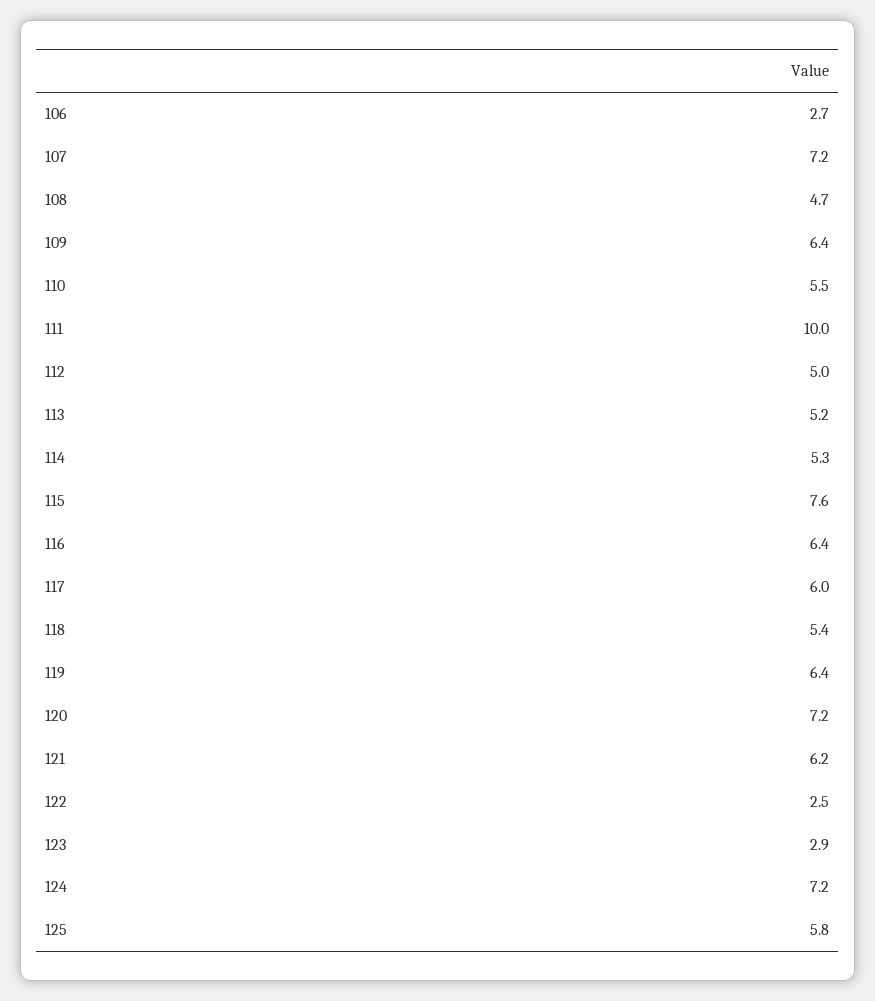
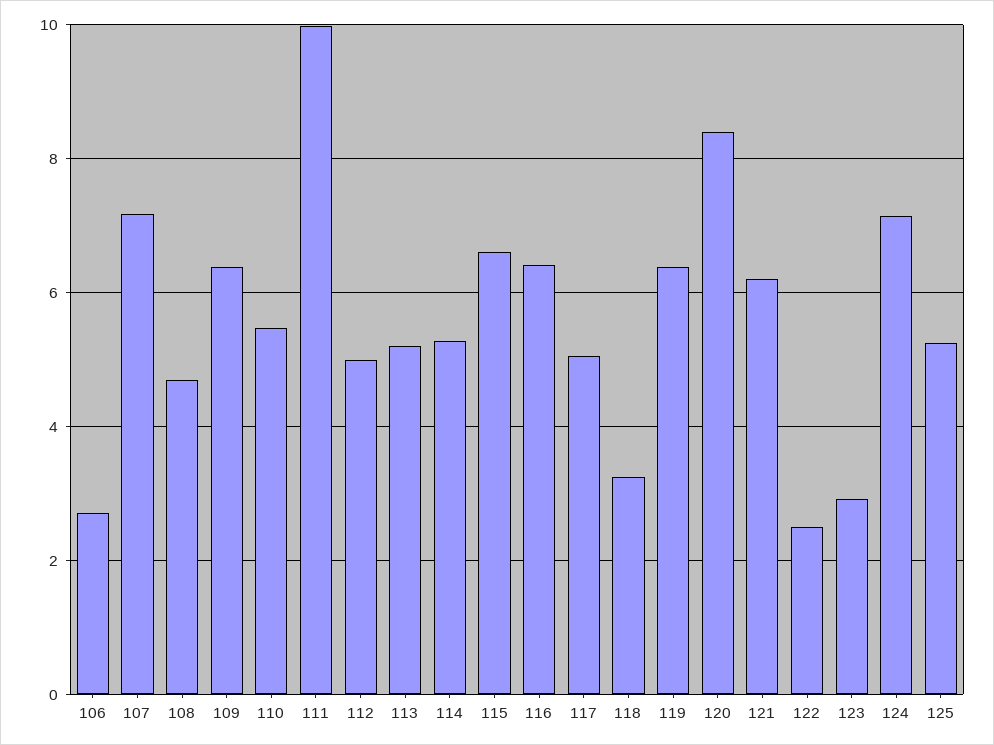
  {
    "106": 2.7,
    "107": 7.2,
    "108": 4.7,
    "109": 6.4,
    "110": 5.5,
    "111": 10,
    "112": 5,
    "113": 5.2,
    "114": 5.3,
-   "115": 7.6,
+   "115": 6.6,
    "116": 6.4,
-   "117": 6,
+   "117": 5,
-   "118": 5.4,
+   "118": 3.2,
    "119": 6.4,
-   "120": 7.2,
+   "120": 8.4,
    "121": 6.2,
    "122": 2.5,
    "123": 2.9,
    "124": 7.2,
-   "125": 5.8
+   "125": 5.2
  }

